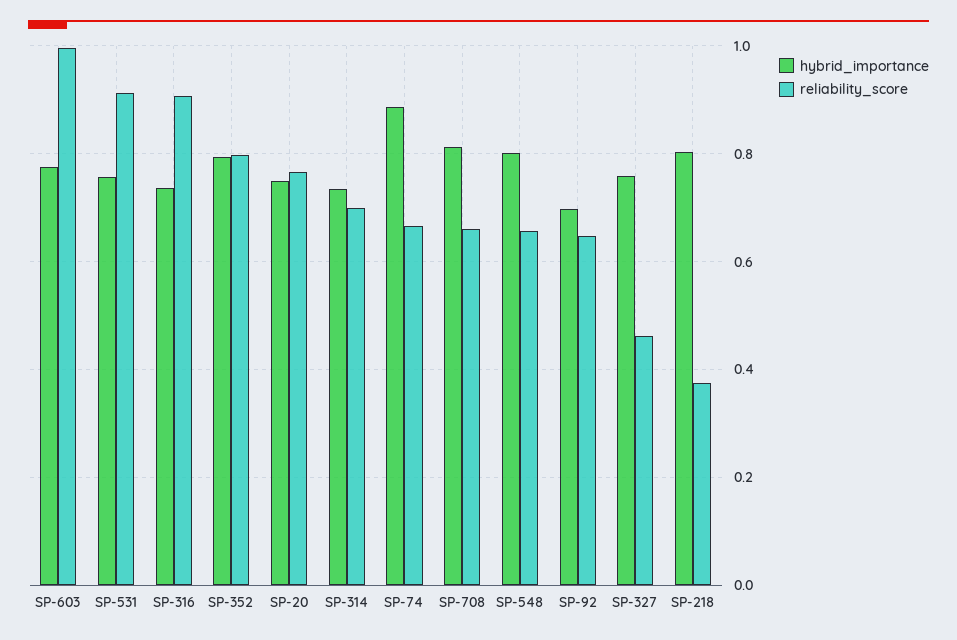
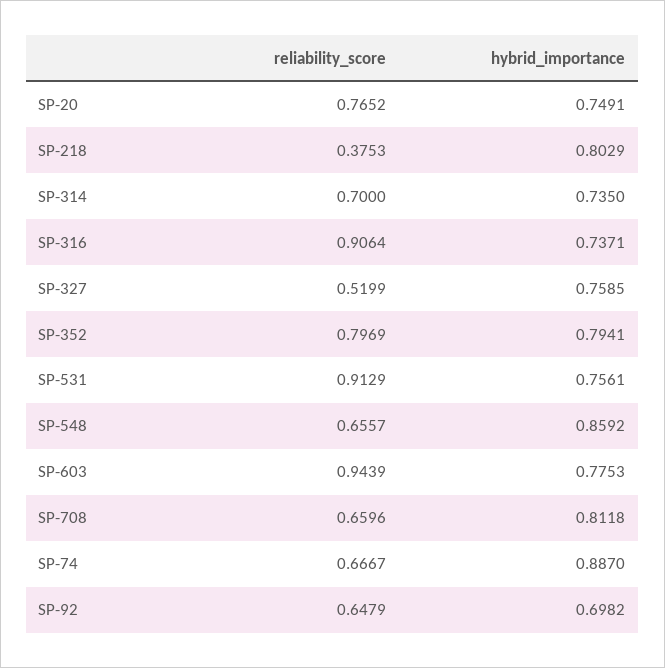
  {
    "hybrid_importance": {
      "SP-603": 0.7753,
      "SP-531": 0.7561,
      "SP-316": 0.7371,
      "SP-352": 0.7941,
      "SP-20": 0.7491,
      "SP-314": 0.735,
      "SP-74": 0.887,
      "SP-708": 0.8118,
-     "SP-548": 0.8,
+     "SP-548": 0.8592,
      "SP-92": 0.6982,
      "SP-327": 0.7585,
      "SP-218": 0.8029
    },
    "reliability_score": {
-     "SP-603": 1,
+     "SP-603": 0.9439,
      "SP-531": 0.9129,
      "SP-316": 0.9064,
      "SP-352": 0.7969,
      "SP-20": 0.7652,
      "SP-314": 0.7,
      "SP-74": 0.6667,
      "SP-708": 0.6596,
      "SP-548": 0.6557,
      "SP-92": 0.6479,
-     "SP-327": 0.46,
+     "SP-327": 0.5199,
      "SP-218": 0.3753
    }
  }

